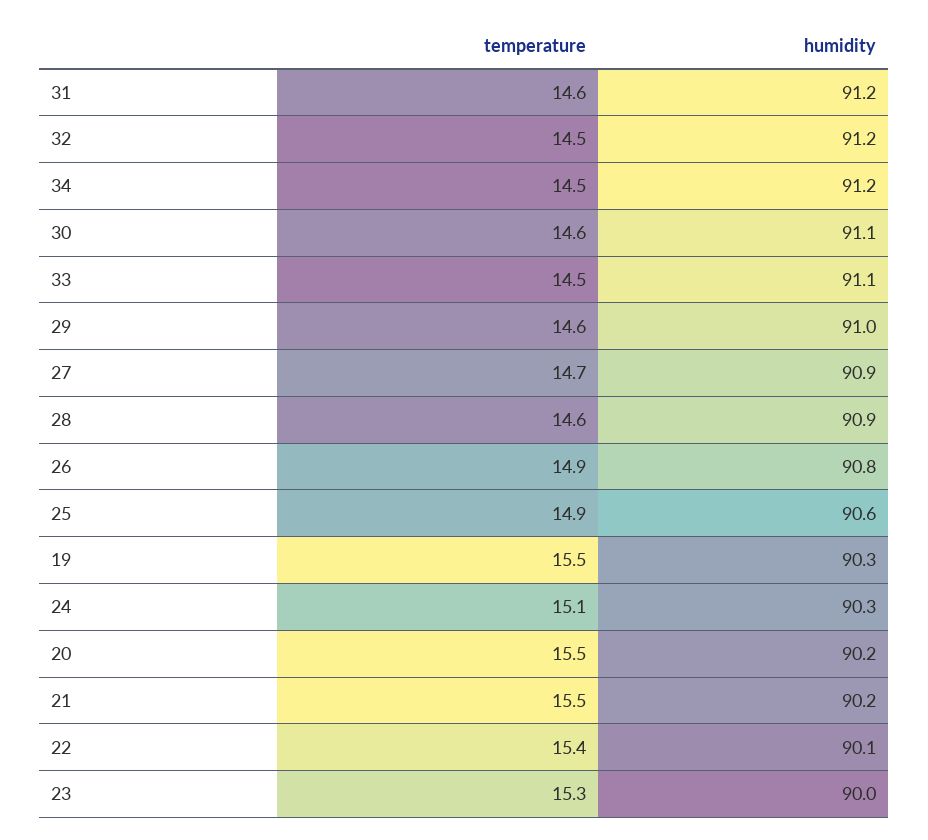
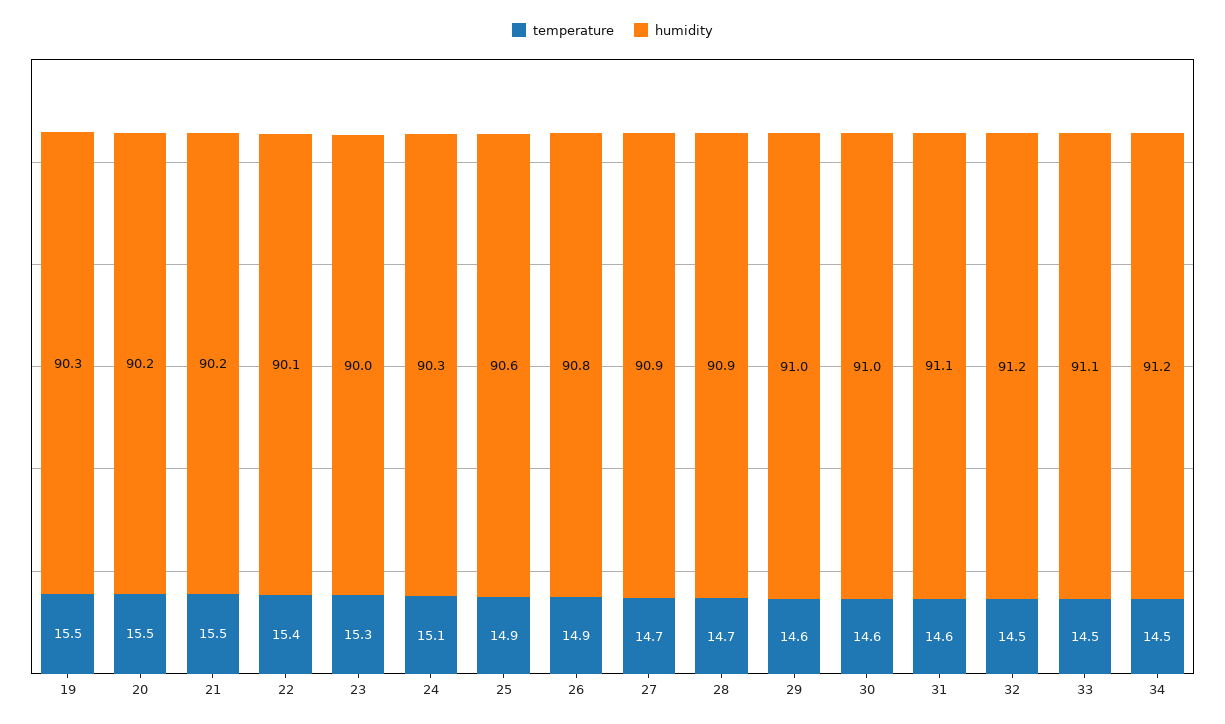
  {
    "temperature": {
      "31": 14.6,
      "32": 14.5,
      "34": 14.5,
      "30": 14.6,
      "33": 14.5,
      "29": 14.6,
      "27": 14.7,
-     "28": 14.6,
+     "28": 14.7,
      "26": 14.9,
      "25": 14.9,
      "19": 15.5,
      "24": 15.1,
      "20": 15.5,
      "21": 15.5,
      "22": 15.4,
      "23": 15.3
    },
    "humidity": {
-     "31": 91.2,
+     "31": 91.1,
      "32": 91.2,
      "34": 91.2,
-     "30": 91.1,
+     "30": 91,
      "33": 91.1,
      "29": 91,
      "27": 90.9,
      "28": 90.9,
      "26": 90.8,
      "25": 90.6,
      "19": 90.3,
      "24": 90.3,
      "20": 90.2,
      "21": 90.2,
      "22": 90.1,
      "23": 90
    }
  }

